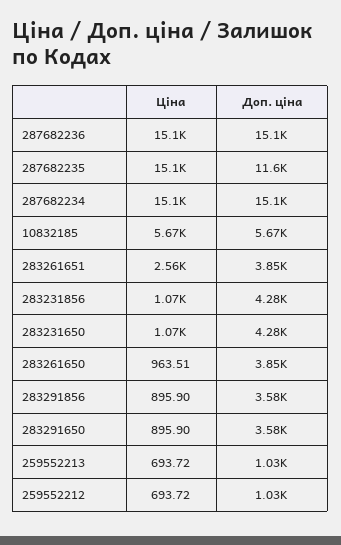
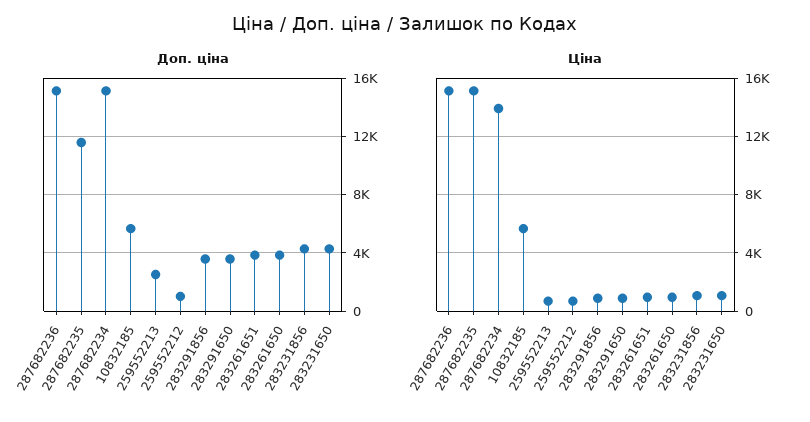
  {
    "Ціна": {
      "287682236": 15100,
      "287682235": 15100,
-     "287682234": 15100,
+     "287682234": 14000,
      "10832185": 5670,
-     "283261651": 2560,
+     "283261651": 1000,
      "283231856": 1070,
      "283231650": 1070,
      "283261650": 963.51,
      "283291856": 895.9,
      "283291650": 895.9,
      "259552213": 693.72,
      "259552212": 693.72
    },
    "Доп. ціна": {
      "287682236": 15100,
      "287682235": 11600,
      "287682234": 15100,
      "10832185": 5670,
      "283261651": 3850,
      "283231856": 4280,
      "283231650": 4280,
      "283261650": 3850,
      "283291856": 3580,
      "283291650": 3580,
-     "259552213": 1030,
+     "259552213": 2500,
      "259552212": 1030
    }
  }

